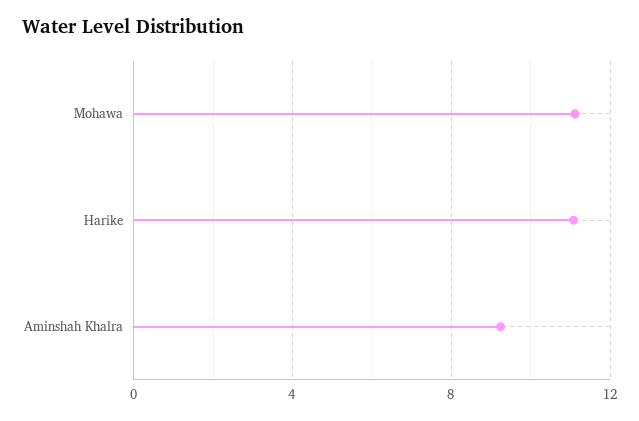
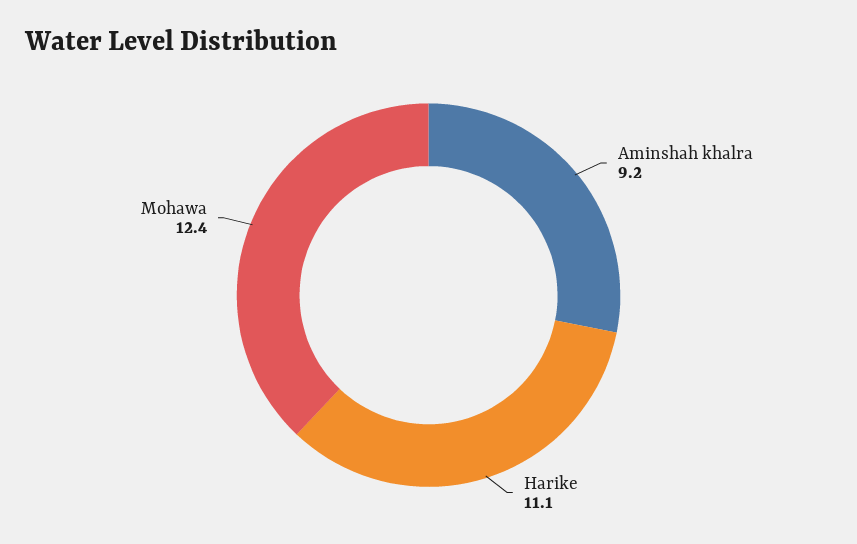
  {
-   "Mohawa": 11,
+   "Mohawa": 12.4,
    "Harike": 11.1,
    "Aminshah Khalra": 9.2
  }

